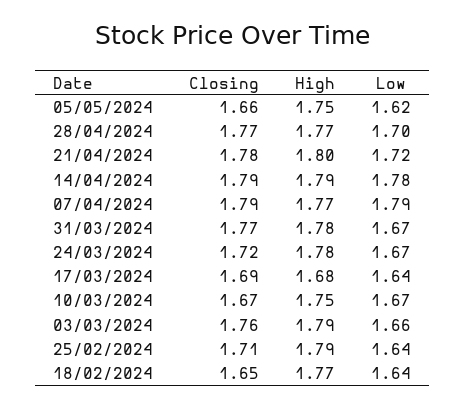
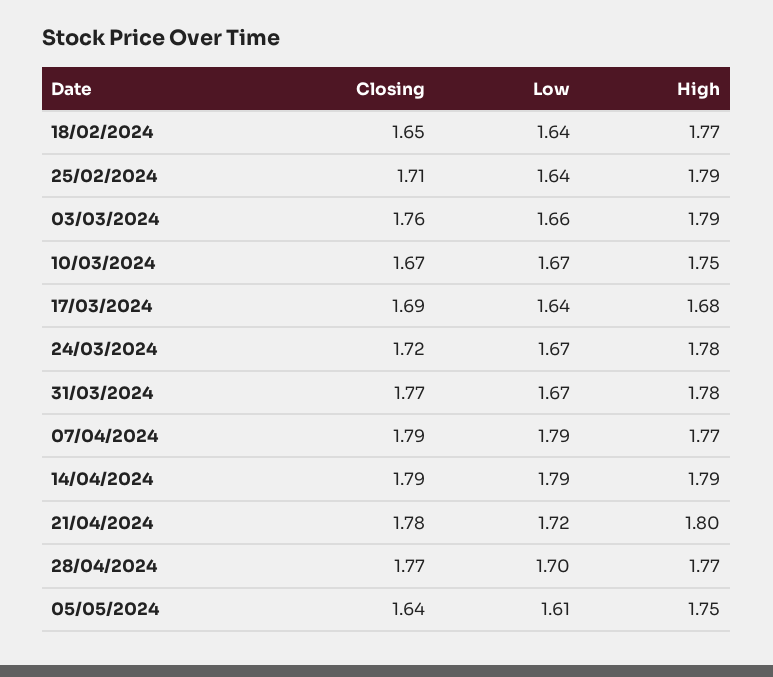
  {
    "Closing": {
-     "05/05/2024": 1.66,
+     "05/05/2024": 1.64,
      "28/04/2024": 1.77,
      "21/04/2024": 1.78,
      "14/04/2024": 1.79,
      "07/04/2024": 1.79,
      "31/03/2024": 1.77,
      "24/03/2024": 1.72,
      "17/03/2024": 1.69,
      "10/03/2024": 1.67,
      "03/03/2024": 1.76,
      "25/02/2024": 1.71,
      "18/02/2024": 1.65
    },
    "High": {
      "05/05/2024": 1.75,
      "28/04/2024": 1.77,
      "21/04/2024": 1.8,
      "14/04/2024": 1.79,
      "07/04/2024": 1.77,
      "31/03/2024": 1.78,
      "24/03/2024": 1.78,
      "17/03/2024": 1.68,
      "10/03/2024": 1.75,
      "03/03/2024": 1.79,
      "25/02/2024": 1.79,
      "18/02/2024": 1.77
    },
    "Low": {
-     "05/05/2024": 1.62,
+     "05/05/2024": 1.61,
      "28/04/2024": 1.7,
      "21/04/2024": 1.72,
-     "14/04/2024": 1.78,
+     "14/04/2024": 1.79,
      "07/04/2024": 1.79,
      "31/03/2024": 1.67,
      "24/03/2024": 1.67,
      "17/03/2024": 1.64,
      "10/03/2024": 1.67,
      "03/03/2024": 1.66,
      "25/02/2024": 1.64,
      "18/02/2024": 1.64
    }
  }

